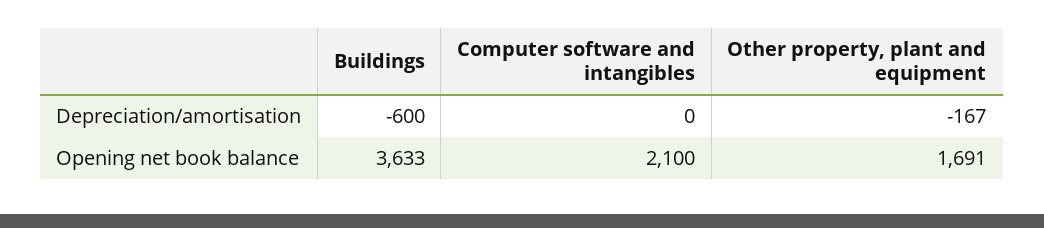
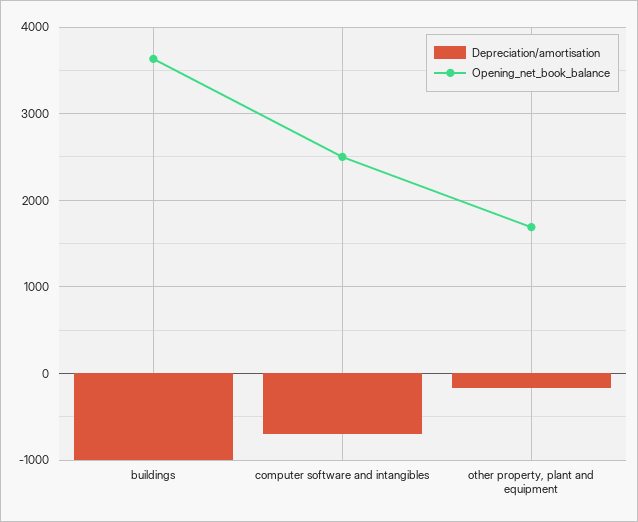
  {
    "Depreciation/amortisation": {
-     "Buildings": -600,
+     "Buildings": -1000,
-     "Computer software and intangibles": 0,
+     "Computer software and intangibles": -700,
      "Other property, plant and equipment": -167
    },
    "Opening net book balance": {
      "Buildings": 3633,
-     "Computer software and intangibles": 2100,
+     "Computer software and intangibles": 2500,
      "Other property, plant and equipment": 1691
    }
  }

